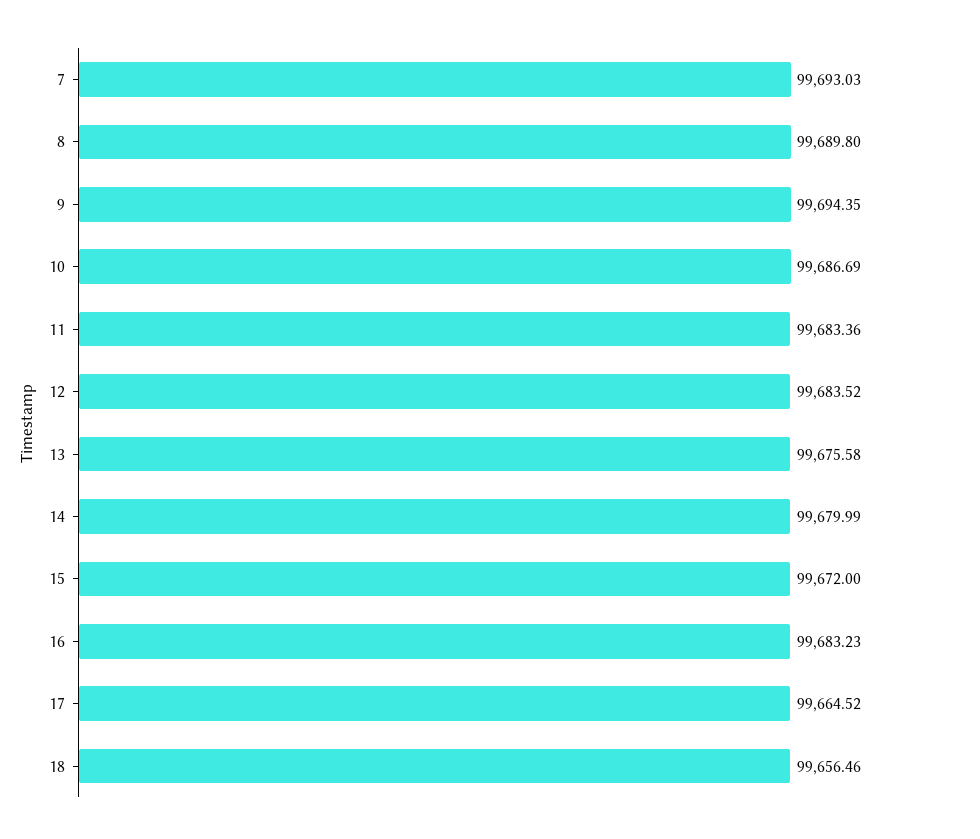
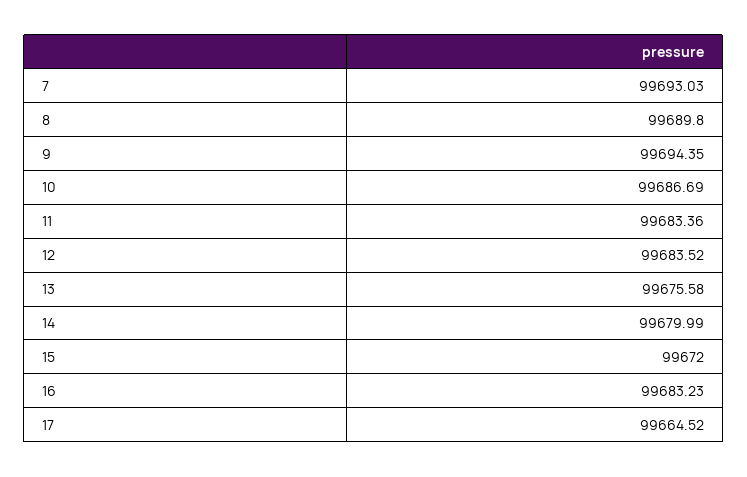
  {
    "7": 99693.03,
    "8": 99689.8,
    "9": 99694.35,
    "10": 99686.69,
    "11": 99683.36,
    "12": 99683.52,
    "13": 99675.58,
    "14": 99679.99,
    "15": 99672,
    "16": 99683.23,
-   "17": 99664.52,
+   "17": 99664.52
-   "18": 99656.46
  }

